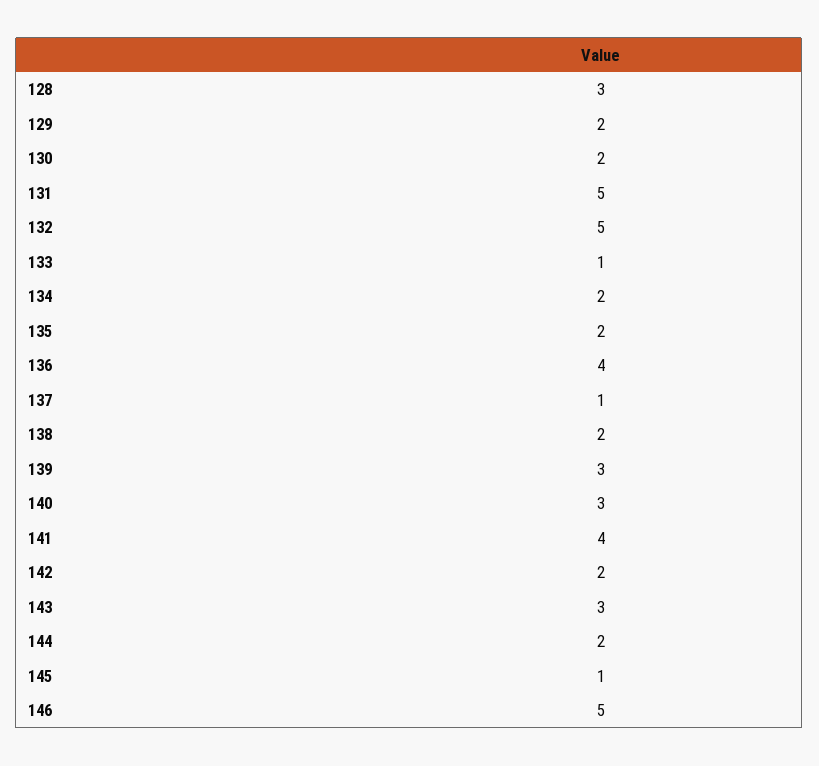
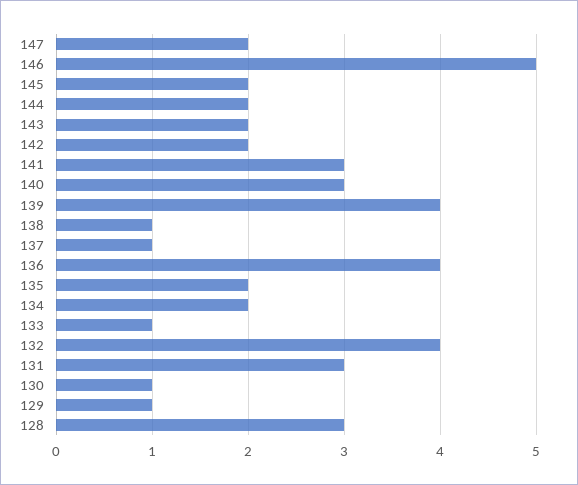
  {
    "128": 3,
-   "129": 2,
+   "129": 1,
-   "130": 2,
+   "130": 1,
-   "131": 5,
+   "131": 3,
-   "132": 5,
+   "132": 4,
    "133": 1,
    "134": 2,
    "135": 2,
    "136": 4,
    "137": 1,
-   "138": 2,
+   "138": 1,
-   "139": 3,
+   "139": 4,
    "140": 3,
-   "141": 4,
+   "141": 3,
    "142": 2,
-   "143": 3,
+   "143": 2,
    "144": 2,
-   "145": 1,
+   "145": 2,
-   "146": 5
+   "146": 5,
+   "147": 2
  }

